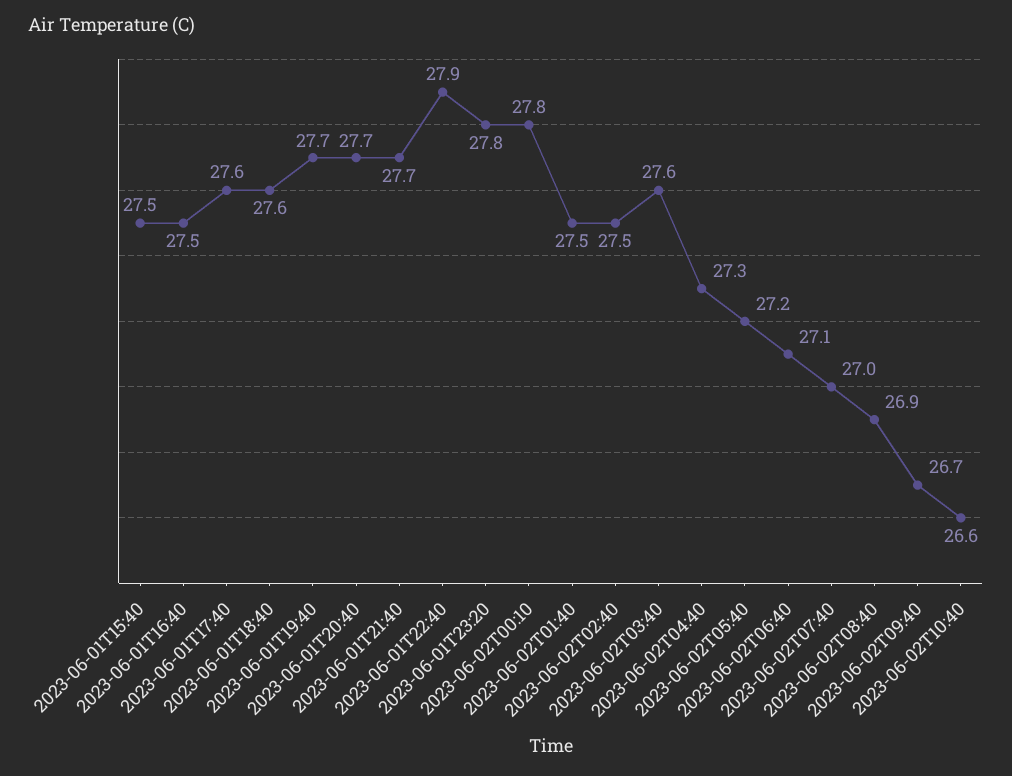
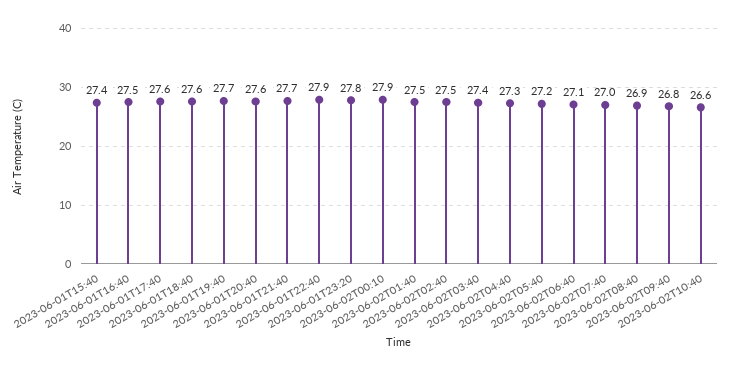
  {
-   "2023-06-01T15:40": 27.5,
+   "2023-06-01T15:40": 27.4,
    "2023-06-01T16:40": 27.5,
    "2023-06-01T17:40": 27.6,
    "2023-06-01T18:40": 27.6,
    "2023-06-01T19:40": 27.7,
-   "2023-06-01T20:40": 27.7,
+   "2023-06-01T20:40": 27.6,
    "2023-06-01T21:40": 27.7,
    "2023-06-01T22:40": 27.9,
    "2023-06-01T23:20": 27.8,
-   "2023-06-02T00:10": 27.8,
+   "2023-06-02T00:10": 27.9,
    "2023-06-02T01:40": 27.5,
    "2023-06-02T02:40": 27.5,
-   "2023-06-02T03:40": 27.6,
+   "2023-06-02T03:40": 27.4,
    "2023-06-02T04:40": 27.3,
    "2023-06-02T05:40": 27.2,
    "2023-06-02T06:40": 27.1,
    "2023-06-02T07:40": 27,
    "2023-06-02T08:40": 26.9,
-   "2023-06-02T09:40": 26.7,
+   "2023-06-02T09:40": 26.8,
    "2023-06-02T10:40": 26.6
  }

